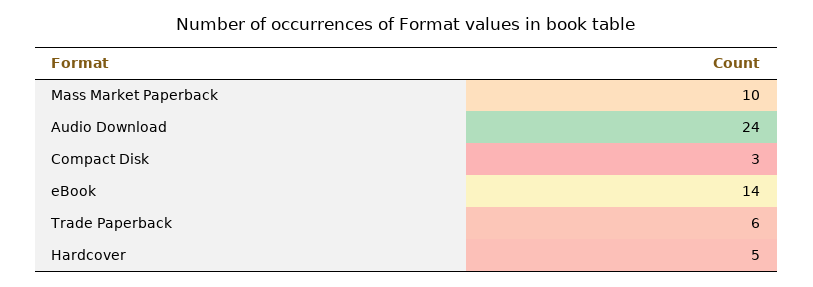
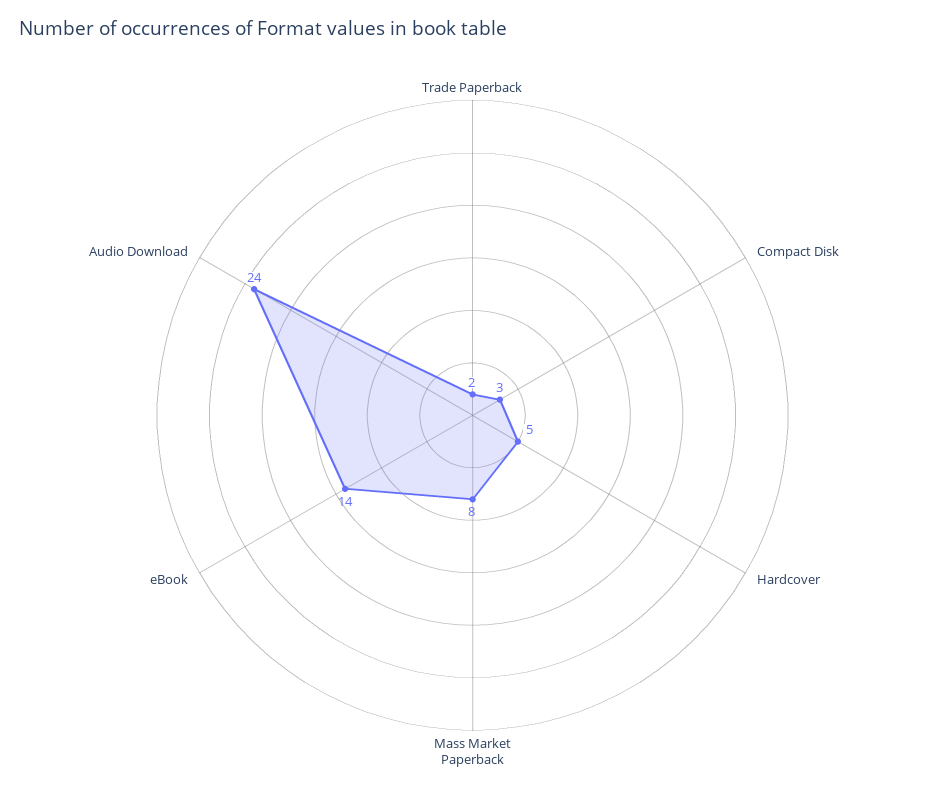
  {
-   "Mass Market Paperback": 10,
+   "Mass Market Paperback": 8,
    "Audio Download": 24,
    "Compact Disk": 3,
    "eBook": 14,
-   "Trade Paperback": 6,
+   "Trade Paperback": 2,
    "Hardcover": 5
  }

